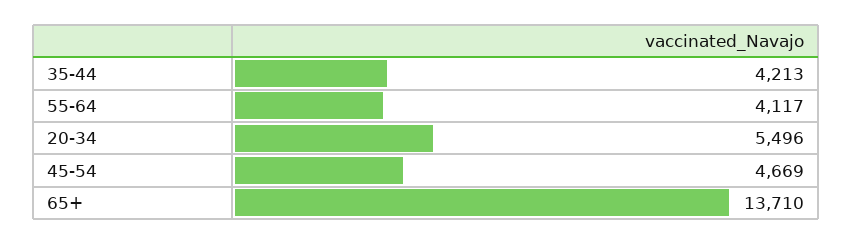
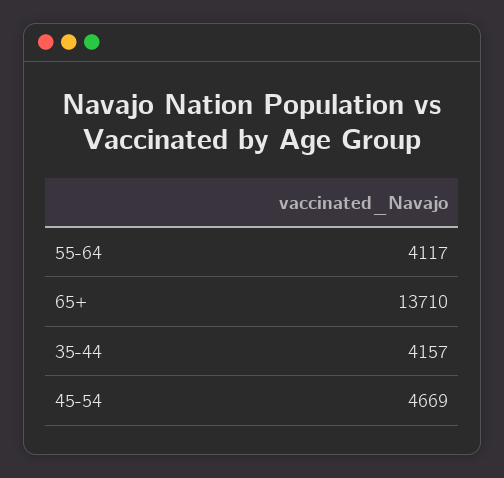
  {
-   "35-44": 4213,
+   "35-44": 4157,
    "55-64": 4117,
-   "20-34": 5496,
    "45-54": 4669,
    "65+": 13710
  }

